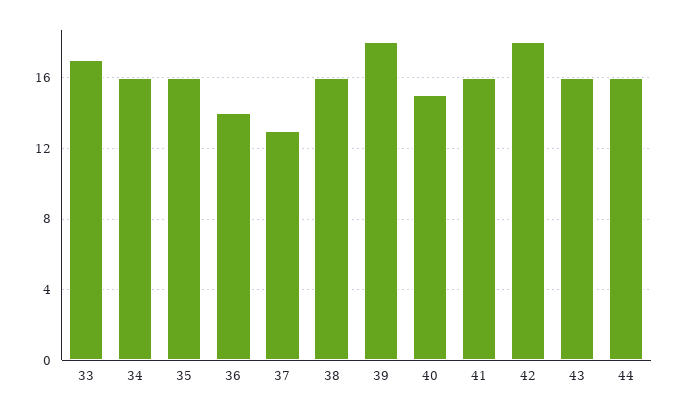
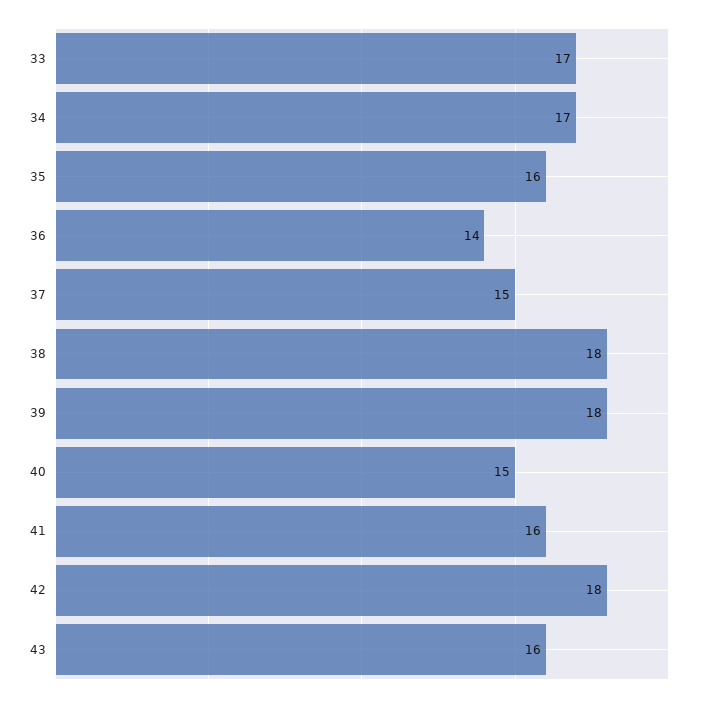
  {
    "33": 17,
-   "34": 16,
+   "34": 17,
    "35": 16,
    "36": 14,
-   "37": 13,
+   "37": 15,
-   "38": 16,
+   "38": 18,
    "39": 18,
    "40": 15,
    "41": 16,
    "42": 18,
-   "43": 16,
+   "43": 16
-   "44": 16
  }

